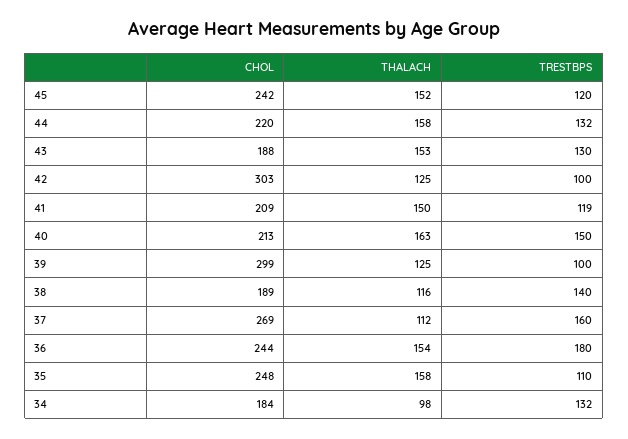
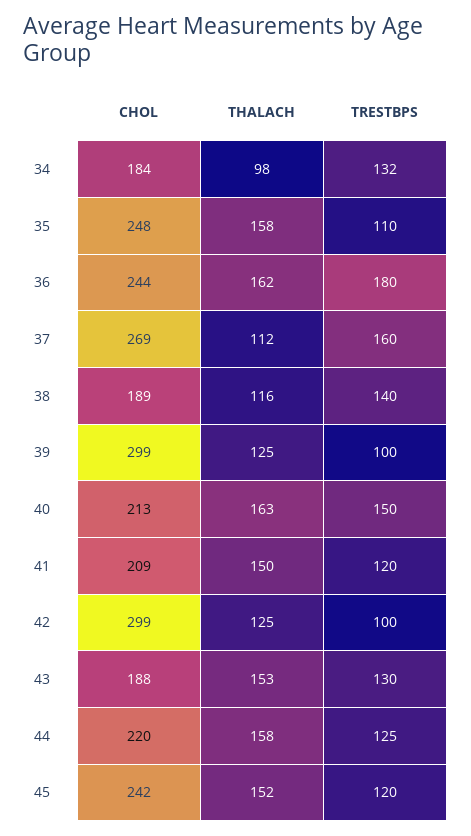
  {
    "CHOL": {
      "45": 242,
      "44": 220,
      "43": 188,
-     "42": 303,
+     "42": 299,
      "41": 209,
      "40": 213,
      "39": 299,
      "38": 189,
      "37": 269,
      "36": 244,
      "35": 248,
      "34": 184
    },
    "THALACH": {
      "45": 152,
      "44": 158,
      "43": 153,
      "42": 125,
      "41": 150,
      "40": 163,
      "39": 125,
      "38": 116,
      "37": 112,
-     "36": 154,
+     "36": 162,
      "35": 158,
      "34": 98
    },
    "TRESTBPS": {
      "45": 120,
-     "44": 132,
+     "44": 125,
      "43": 130,
      "42": 100,
-     "41": 119,
+     "41": 120,
      "40": 150,
      "39": 100,
      "38": 140,
      "37": 160,
      "36": 180,
      "35": 110,
      "34": 132
    }
  }

